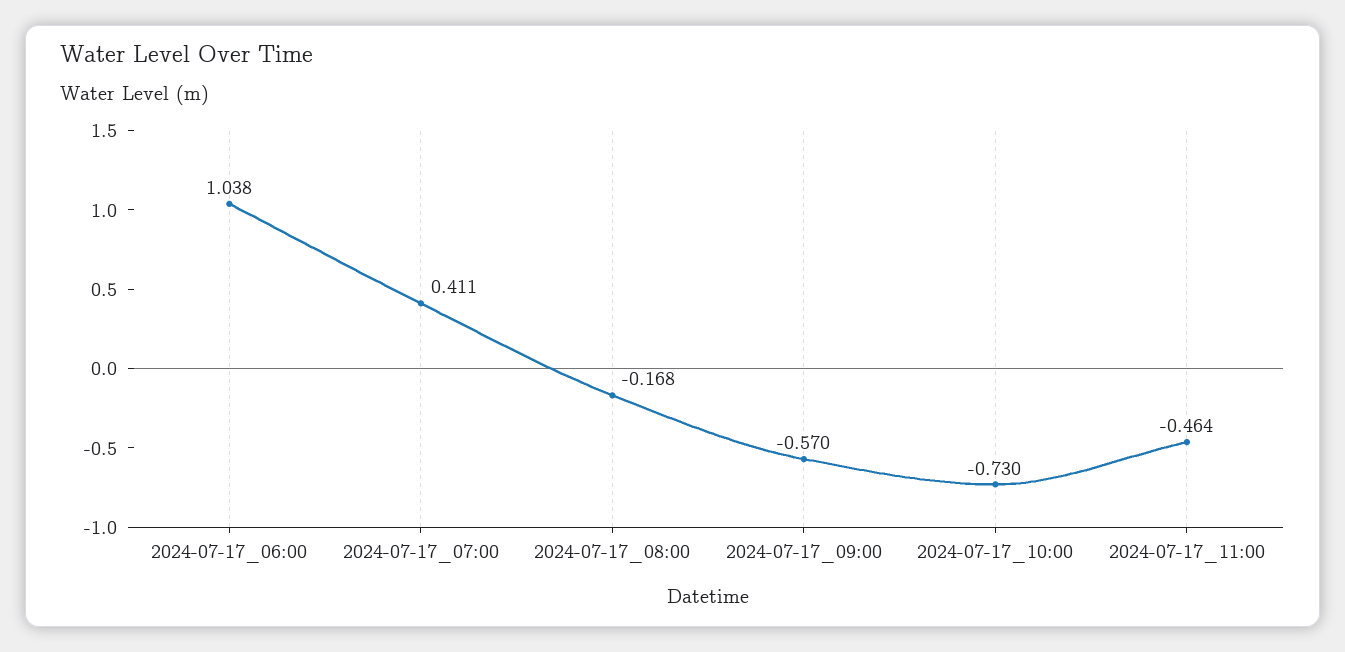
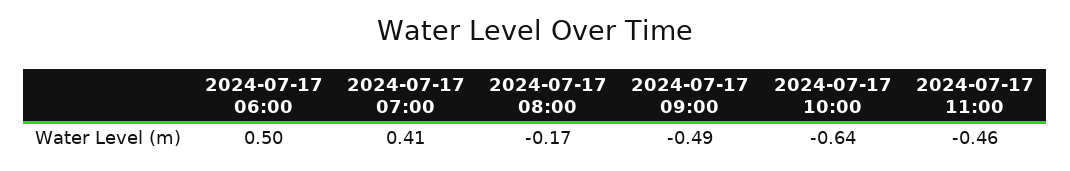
  {
-   "2024-07-17_06:00": 1.038,
+   "2024-07-17_06:00": 0.5,
    "2024-07-17_07:00": 0.411,
    "2024-07-17_08:00": -0.168,
-   "2024-07-17_09:00": -0.57,
+   "2024-07-17_09:00": -0.49,
-   "2024-07-17_10:00": -0.73,
+   "2024-07-17_10:00": -0.64,
    "2024-07-17_11:00": -0.464
  }

